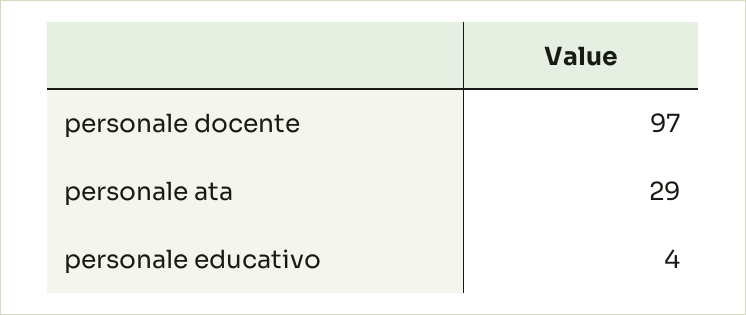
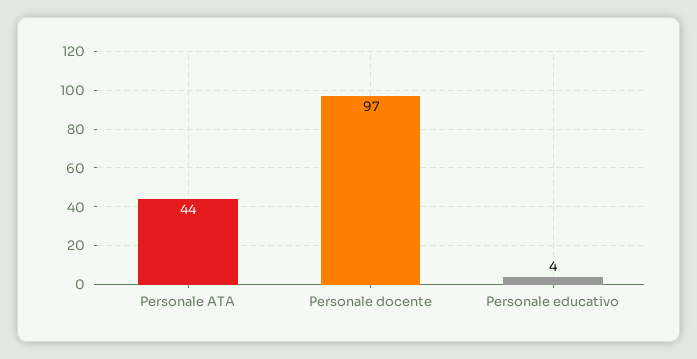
  {
    "personale docente": 97,
-   "personale ata": 29,
+   "personale ata": 44,
    "personale educativo": 4
  }

